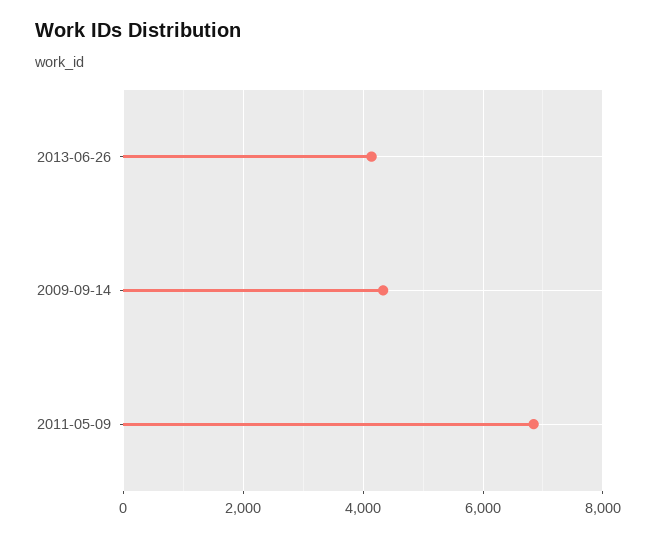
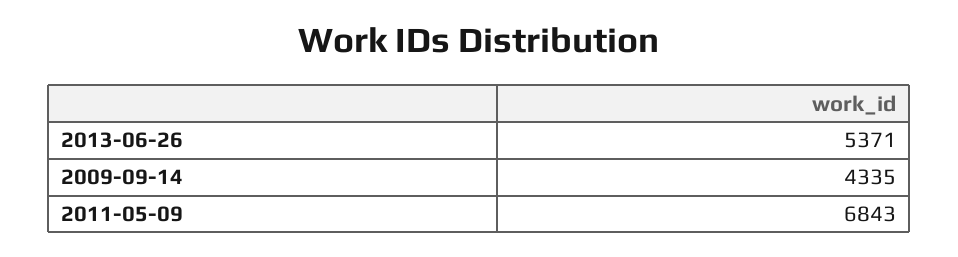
  {
-   "2013-06-26": 4200,
+   "2013-06-26": 5371,
    "2009-09-14": 4335,
    "2011-05-09": 6843
  }

